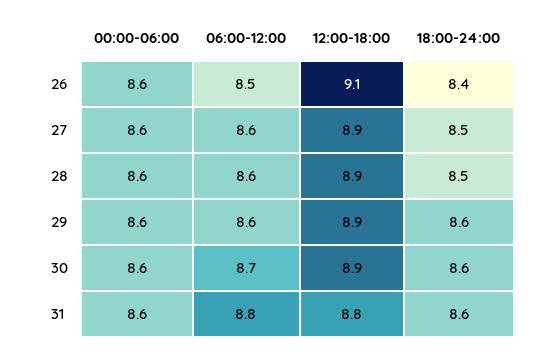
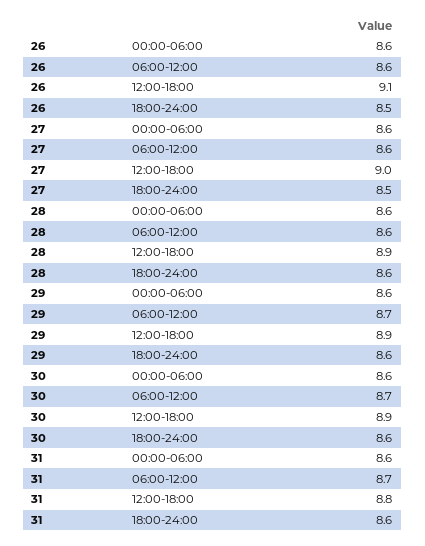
  {
    "00:00-06:00": {
      "26": 8.6,
      "27": 8.6,
      "28": 8.6,
      "29": 8.6,
      "30": 8.6,
      "31": 8.6
    },
    "06:00-12:00": {
-     "26": 8.5,
+     "26": 8.6,
      "27": 8.6,
      "28": 8.6,
-     "29": 8.6,
+     "29": 8.7,
      "30": 8.7,
-     "31": 8.8
+     "31": 8.7
    },
    "12:00-18:00": {
      "26": 9.1,
-     "27": 8.9,
+     "27": 9,
      "28": 8.9,
      "29": 8.9,
      "30": 8.9,
      "31": 8.8
    },
    "18:00-24:00": {
-     "26": 8.4,
+     "26": 8.5,
      "27": 8.5,
-     "28": 8.5,
+     "28": 8.6,
      "29": 8.6,
      "30": 8.6,
      "31": 8.6
    }
  }

